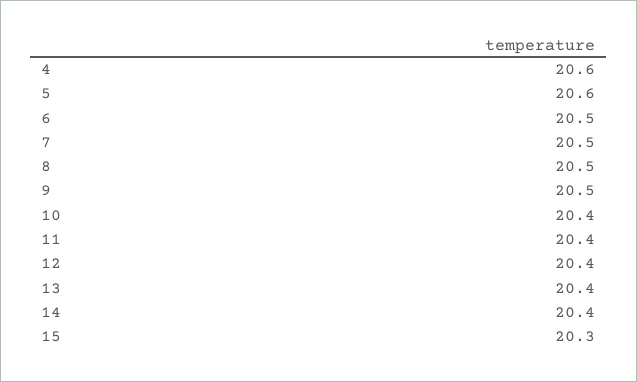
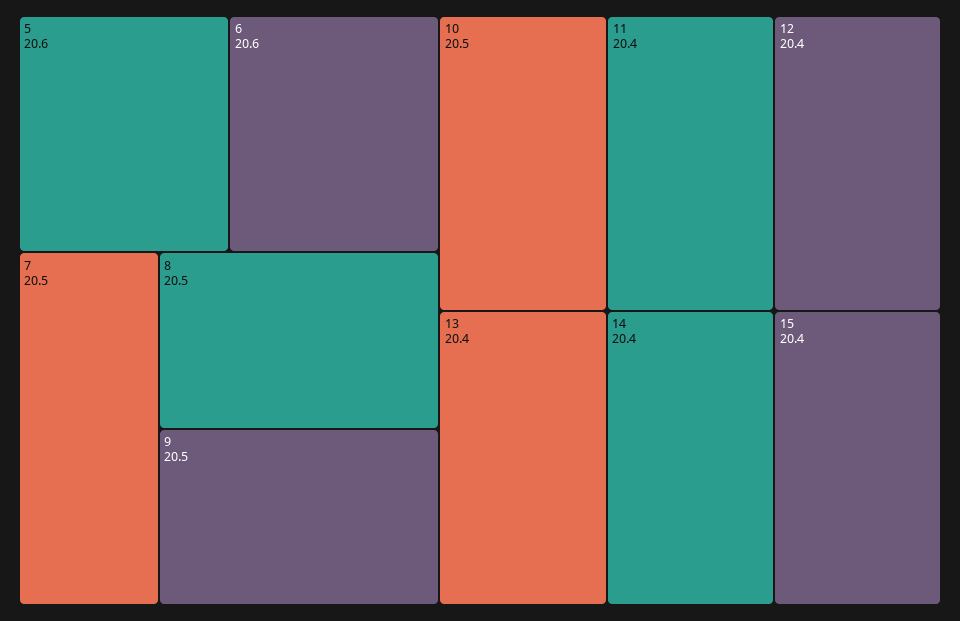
  {
-   "4": 20.6,
    "5": 20.6,
-   "6": 20.5,
+   "6": 20.6,
    "7": 20.5,
    "8": 20.5,
    "9": 20.5,
-   "10": 20.4,
+   "10": 20.5,
    "11": 20.4,
    "12": 20.4,
    "13": 20.4,
    "14": 20.4,
-   "15": 20.3
+   "15": 20.4
  }

